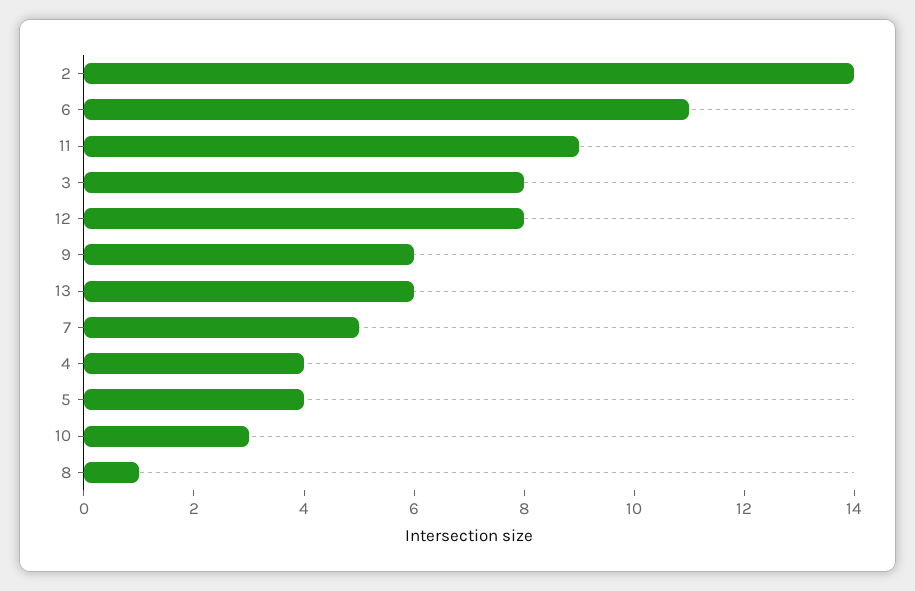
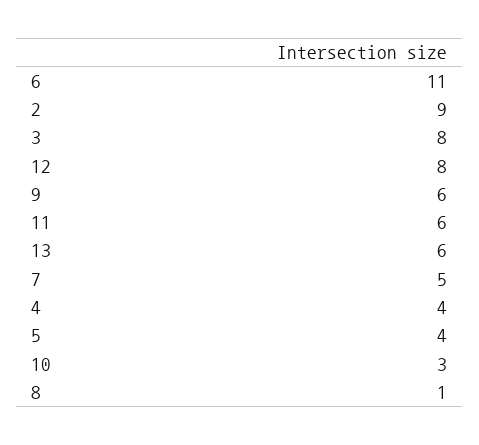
  {
-   "2": 14,
+   "2": 9,
    "6": 11,
-   "11": 9,
+   "11": 6,
    "3": 8,
    "12": 8,
    "9": 6,
    "13": 6,
    "7": 5,
    "4": 4,
    "5": 4,
    "10": 3,
    "8": 1
  }

